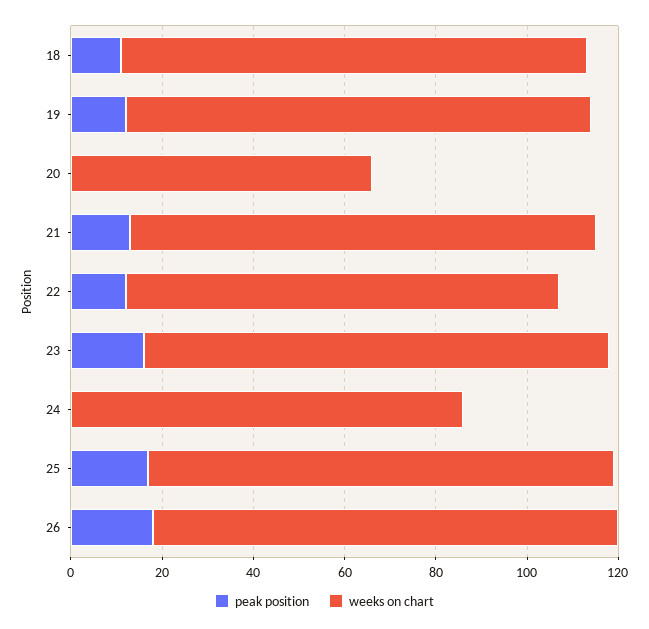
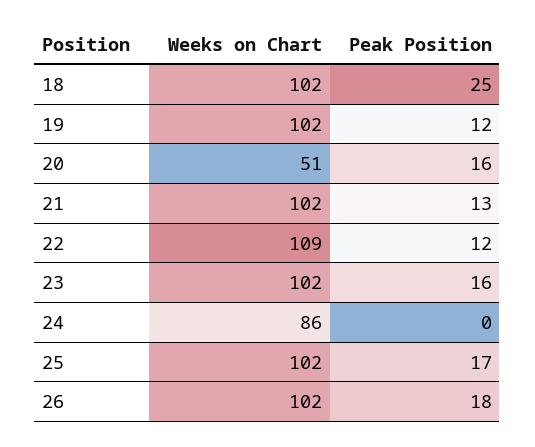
  {
    "peak position": {
-     "18": 10,
+     "18": 25,
      "19": 12,
-     "20": 0,
+     "20": 16,
      "21": 13,
      "22": 12,
      "23": 16,
      "24": 0,
      "25": 17,
      "26": 18
    },
    "weeks on chart": {
      "18": 102,
      "19": 102,
-     "20": 65,
+     "20": 51,
      "21": 102,
-     "22": 95,
+     "22": 109,
      "23": 102,
      "24": 86,
      "25": 102,
      "26": 102
    }
  }

